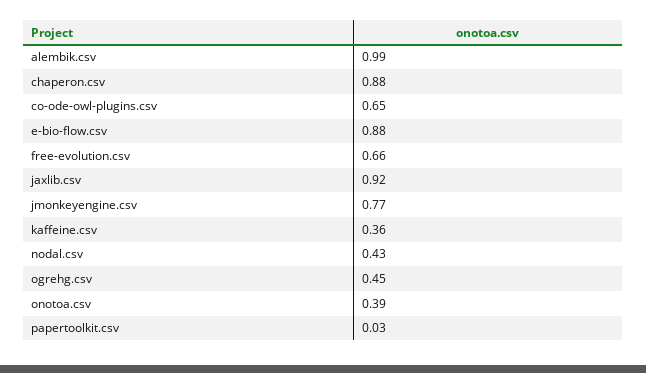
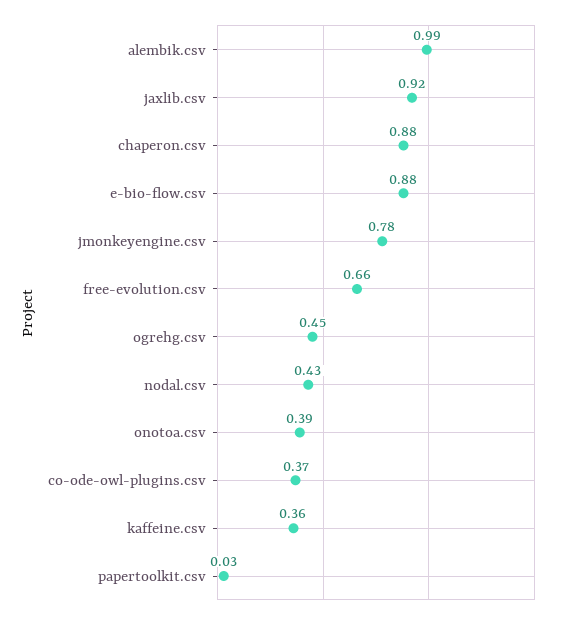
  {
    "alembik.csv": 0.99,
    "chaperon.csv": 0.88,
-   "co-ode-owl-plugins.csv": 0.65,
+   "co-ode-owl-plugins.csv": 0.37,
    "e-bio-flow.csv": 0.88,
    "free-evolution.csv": 0.66,
    "jaxlib.csv": 0.92,
-   "jmonkeyengine.csv": 0.77,
+   "jmonkeyengine.csv": 0.78,
    "kaffeine.csv": 0.36,
    "nodal.csv": 0.43,
    "ogrehg.csv": 0.45,
    "onotoa.csv": 0.39,
    "papertoolkit.csv": 0.03
  }

